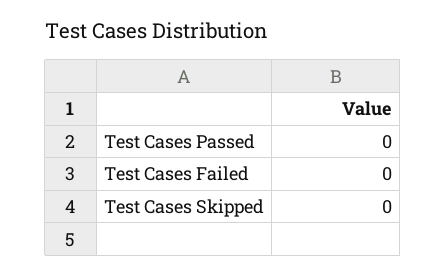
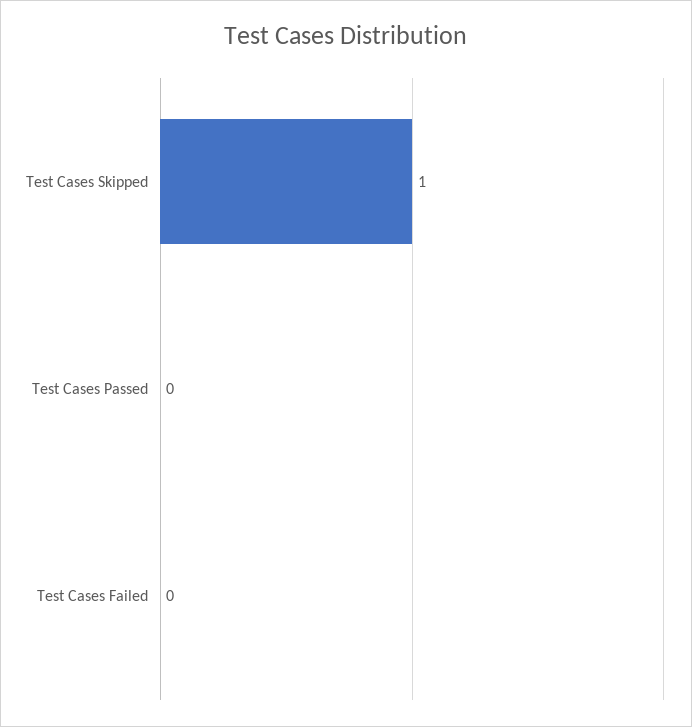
  {
    "Test Cases Passed": 0,
    "Test Cases Failed": 0,
-   "Test Cases Skipped": 0
+   "Test Cases Skipped": 1
  }

